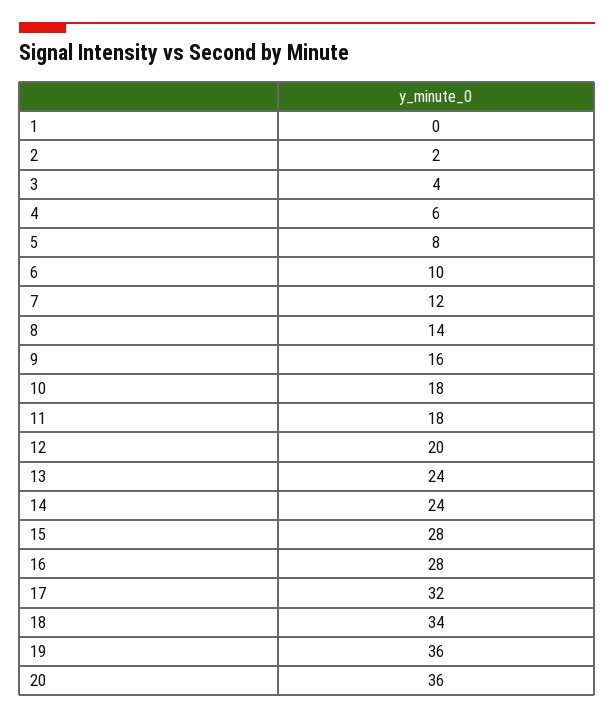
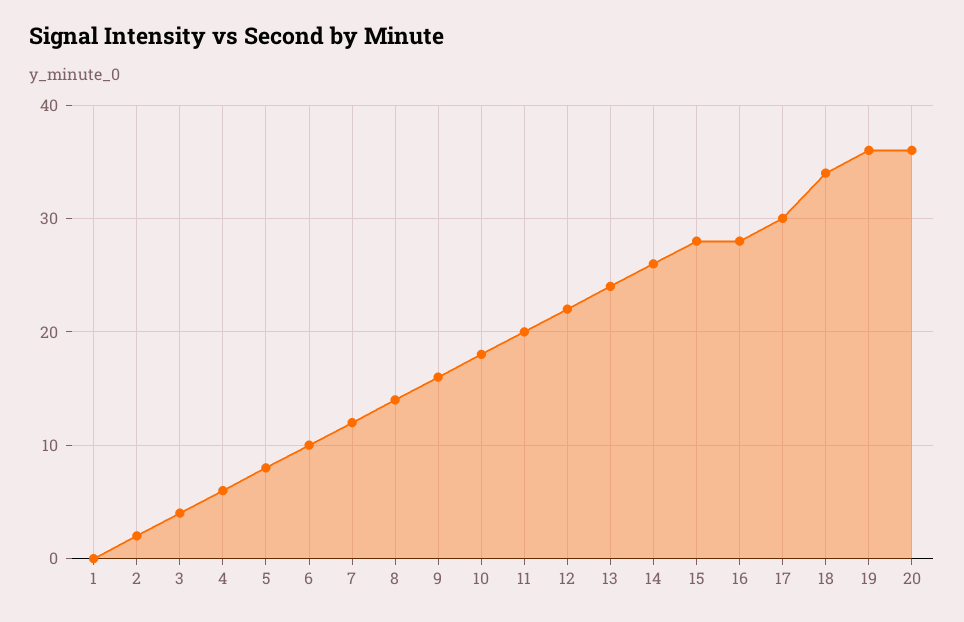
  {
    "1": 0,
    "2": 2,
    "3": 4,
    "4": 6,
    "5": 8,
    "6": 10,
    "7": 12,
    "8": 14,
    "9": 16,
    "10": 18,
-   "11": 18,
+   "11": 20,
-   "12": 20,
+   "12": 22,
    "13": 24,
-   "14": 24,
+   "14": 26,
    "15": 28,
    "16": 28,
-   "17": 32,
+   "17": 30,
    "18": 34,
    "19": 36,
    "20": 36
  }

